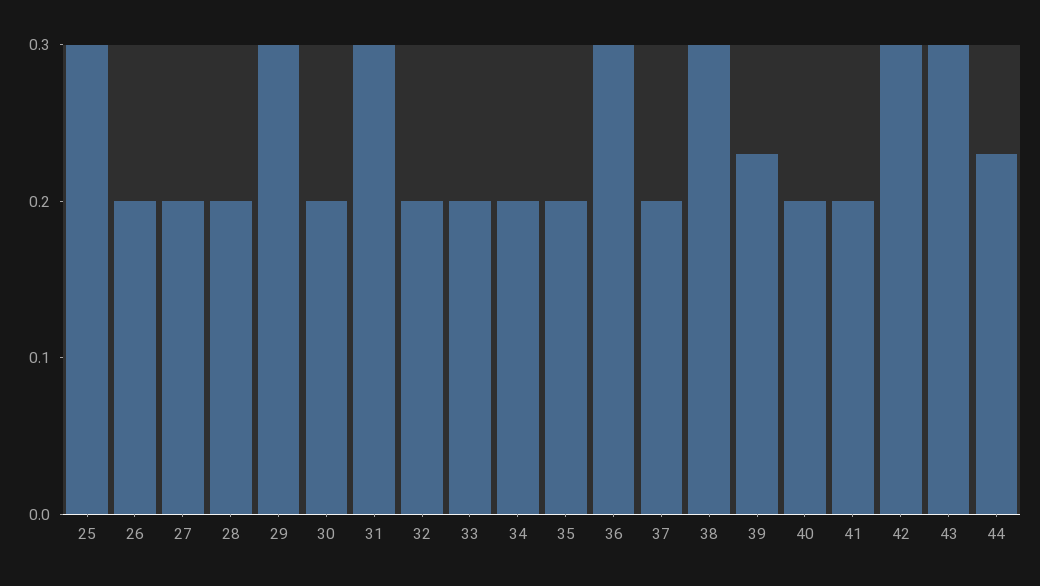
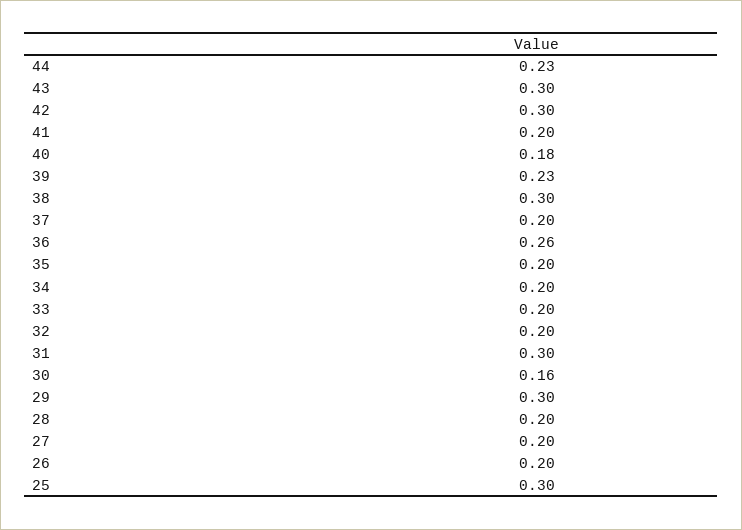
  {
    "25": 0.3,
    "26": 0.2,
    "27": 0.2,
    "28": 0.2,
    "29": 0.3,
-   "30": 0.2,
+   "30": 0.16,
    "31": 0.3,
    "32": 0.2,
    "33": 0.2,
    "34": 0.2,
    "35": 0.2,
-   "36": 0.3,
+   "36": 0.26,
    "37": 0.2,
    "38": 0.3,
    "39": 0.23,
-   "40": 0.2,
+   "40": 0.18,
    "41": 0.2,
    "42": 0.3,
    "43": 0.3,
    "44": 0.23
  }

